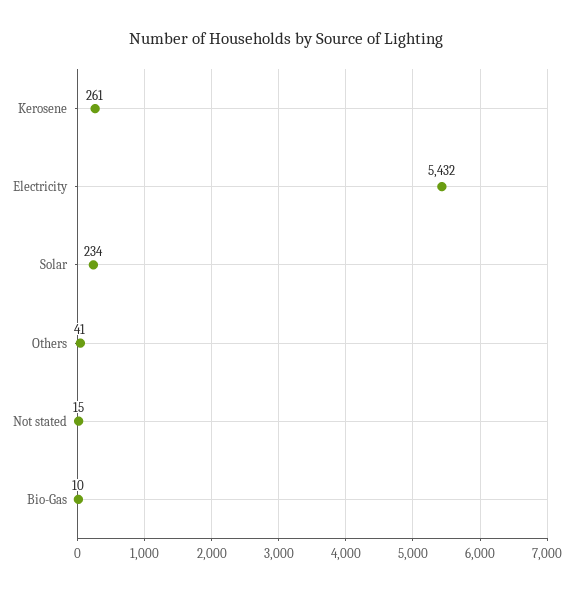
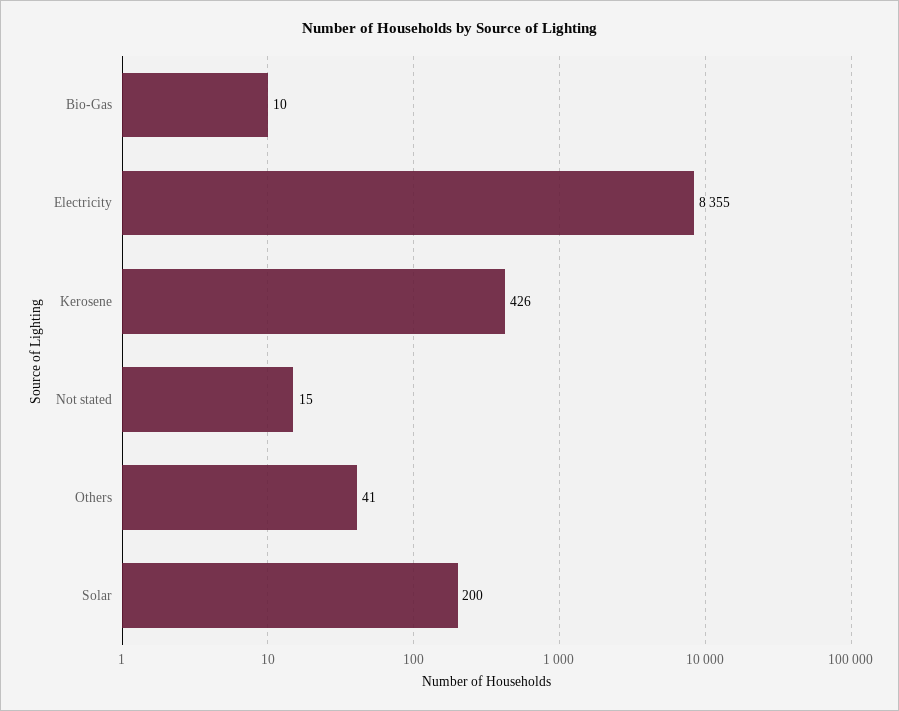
  {
-   "Kerosene": 261,
+   "Kerosene": 426,
-   "Electricity": 5432,
+   "Electricity": 8355,
-   "Solar": 234,
+   "Solar": 200,
    "Others": 41,
    "Not stated": 15,
    "Bio-Gas": 10
  }

